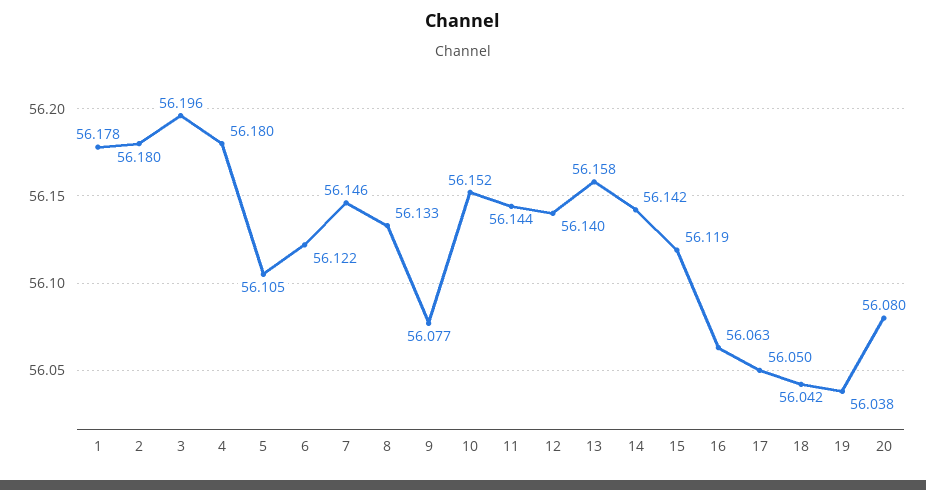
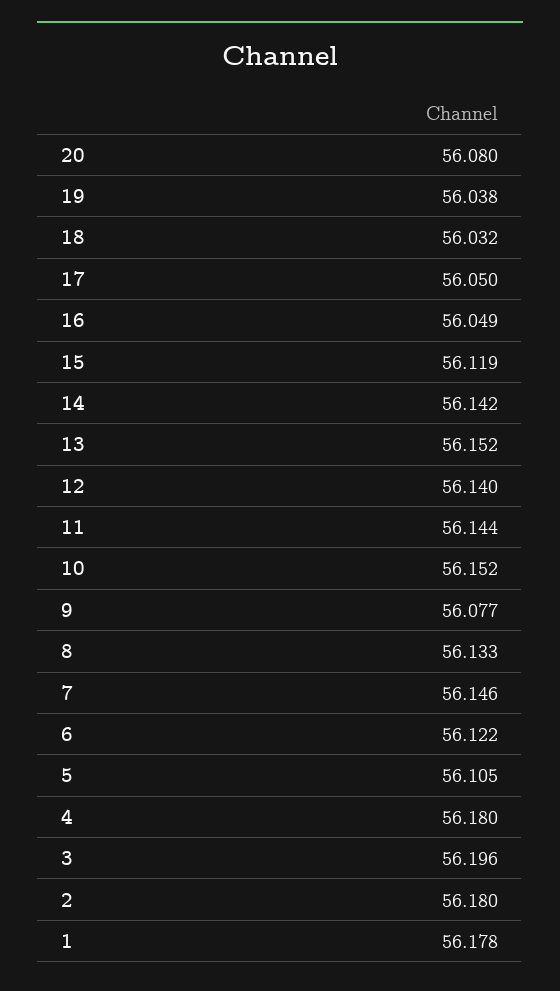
  {
    "1": 56.178,
    "2": 56.18,
    "3": 56.196,
    "4": 56.18,
    "5": 56.105,
    "6": 56.122,
    "7": 56.146,
    "8": 56.133,
    "9": 56.077,
    "10": 56.152,
    "11": 56.144,
    "12": 56.14,
-   "13": 56.158,
+   "13": 56.152,
    "14": 56.142,
    "15": 56.119,
-   "16": 56.063,
+   "16": 56.049,
    "17": 56.05,
-   "18": 56.042,
+   "18": 56.032,
    "19": 56.038,
    "20": 56.08
  }

